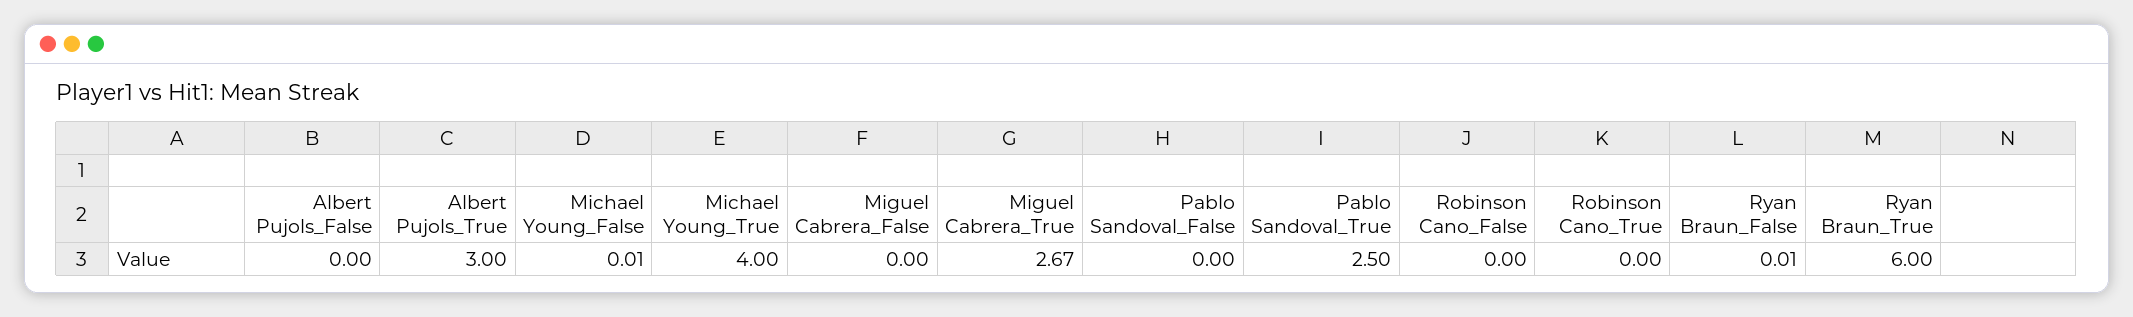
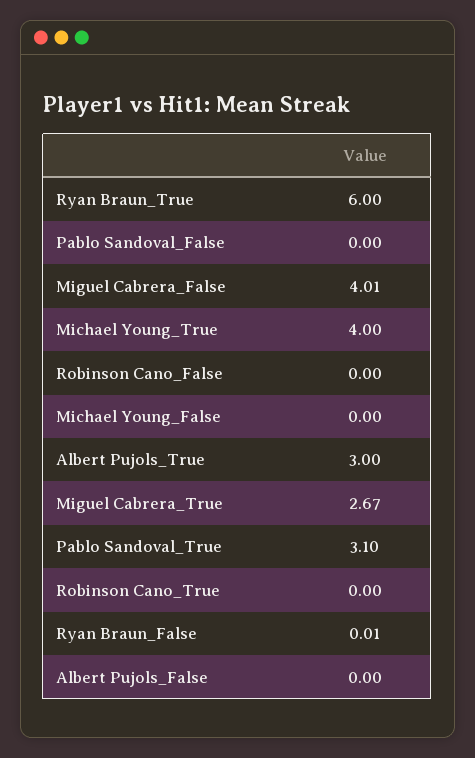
  {
    "Albert Pujols_False": 0,
    "Albert Pujols_True": 3,
-   "Michael Young_False": 0.01,
+   "Michael Young_False": 0,
    "Michael Young_True": 4,
-   "Miguel Cabrera_False": 0,
+   "Miguel Cabrera_False": 4.01,
    "Miguel Cabrera_True": 2.67,
    "Pablo Sandoval_False": 0,
-   "Pablo Sandoval_True": 2.5,
+   "Pablo Sandoval_True": 3.1,
    "Robinson Cano_False": 0,
    "Robinson Cano_True": 0,
    "Ryan Braun_False": 0.01,
    "Ryan Braun_True": 6
  }

